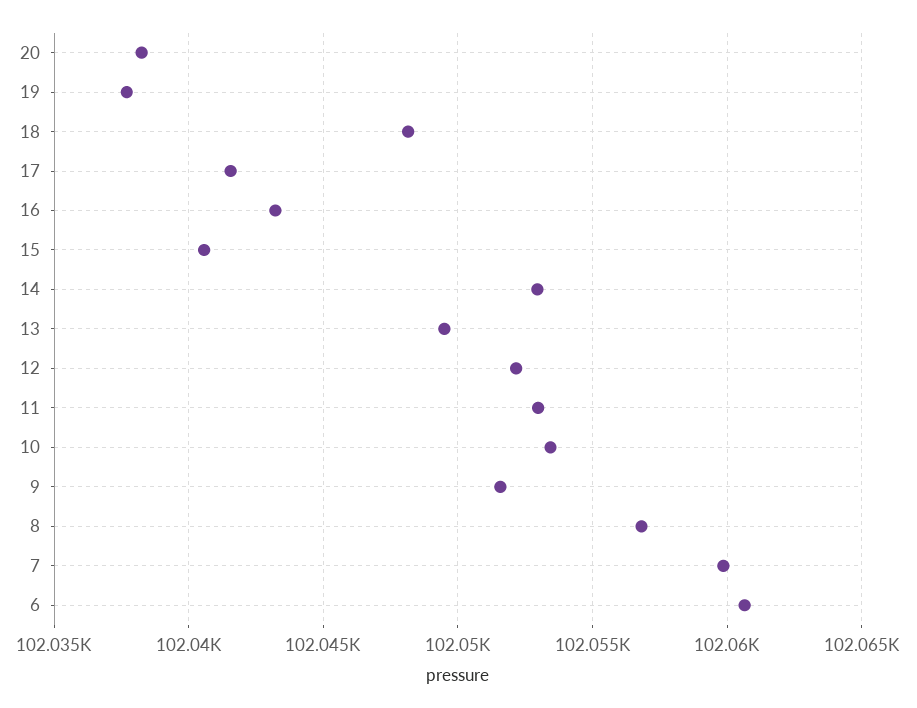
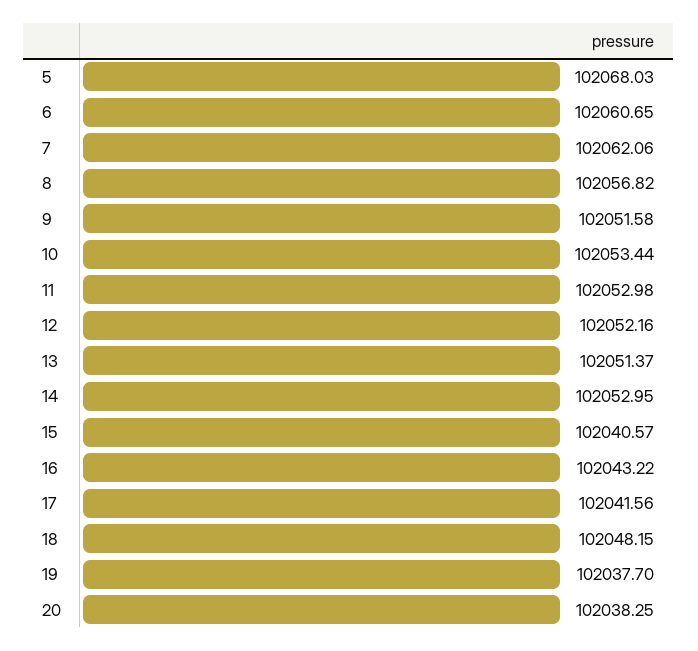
  {
    "20": 102038.25,
    "19": 102037.7,
    "18": 102048.15,
    "17": 102041.56,
    "16": 102043.22,
    "15": 102040.57,
    "14": 102052.95,
-   "13": 102049.5,
+   "13": 102051.37,
    "12": 102052.16,
    "11": 102052.98,
    "10": 102053.44,
    "9": 102051.58,
    "8": 102056.82,
-   "7": 102060,
+   "7": 102062.06,
-   "6": 102060.65
+   "6": 102060.65,
+   "5": 102068.03
  }

